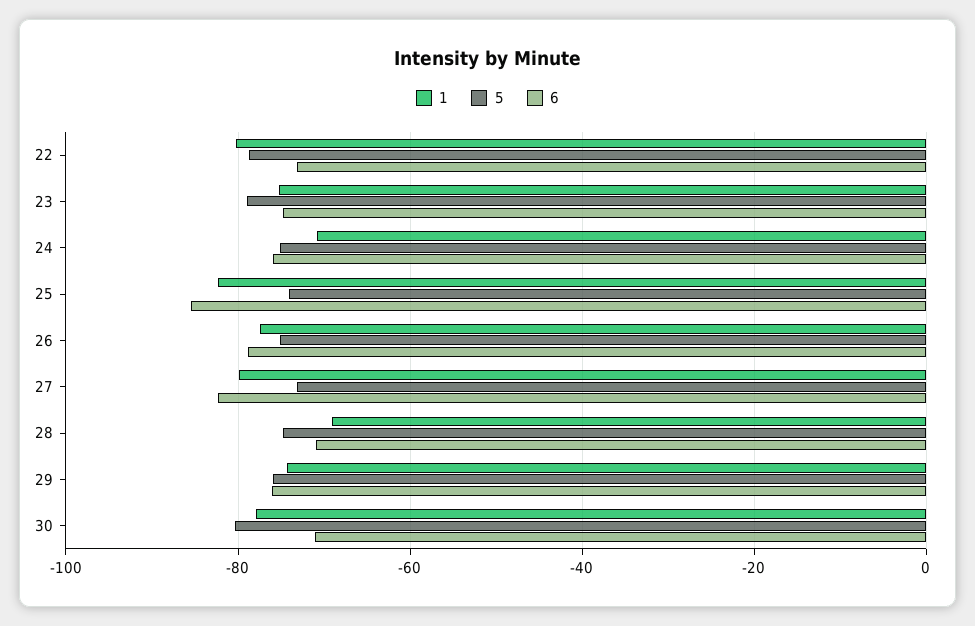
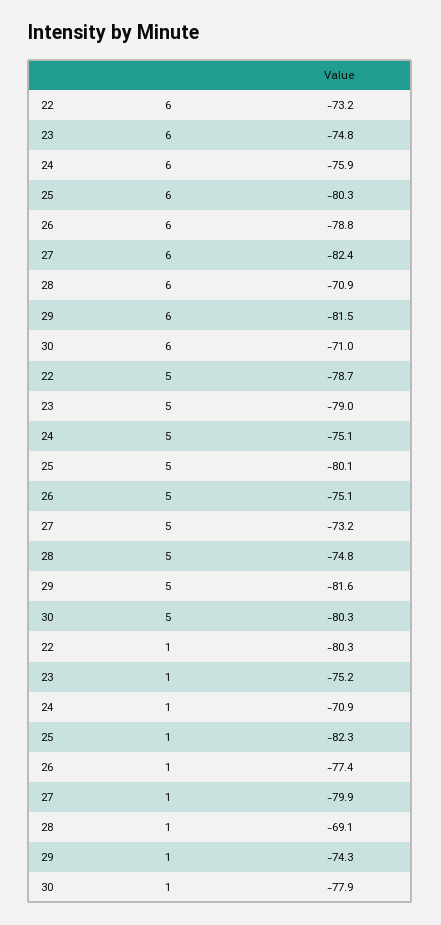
  {
    "1": {
      "22": -80.3,
      "23": -75.2,
      "24": -70.9,
      "25": -82.3,
      "26": -77.4,
      "27": -79.9,
      "28": -69.1,
      "29": -74.3,
      "30": -77.9
    },
    "5": {
      "22": -78.7,
      "23": -79,
      "24": -75.1,
-     "25": -74,
+     "25": -80.1,
      "26": -75.1,
      "27": -73.2,
      "28": -74.8,
-     "29": -76,
+     "29": -81.6,
      "30": -80.3
    },
    "6": {
      "22": -73.2,
      "23": -74.8,
      "24": -75.9,
-     "25": -86,
+     "25": -80.3,
      "26": -78.8,
      "27": -82.4,
      "28": -70.9,
-     "29": -76,
+     "29": -81.5,
      "30": -71
    }
  }

